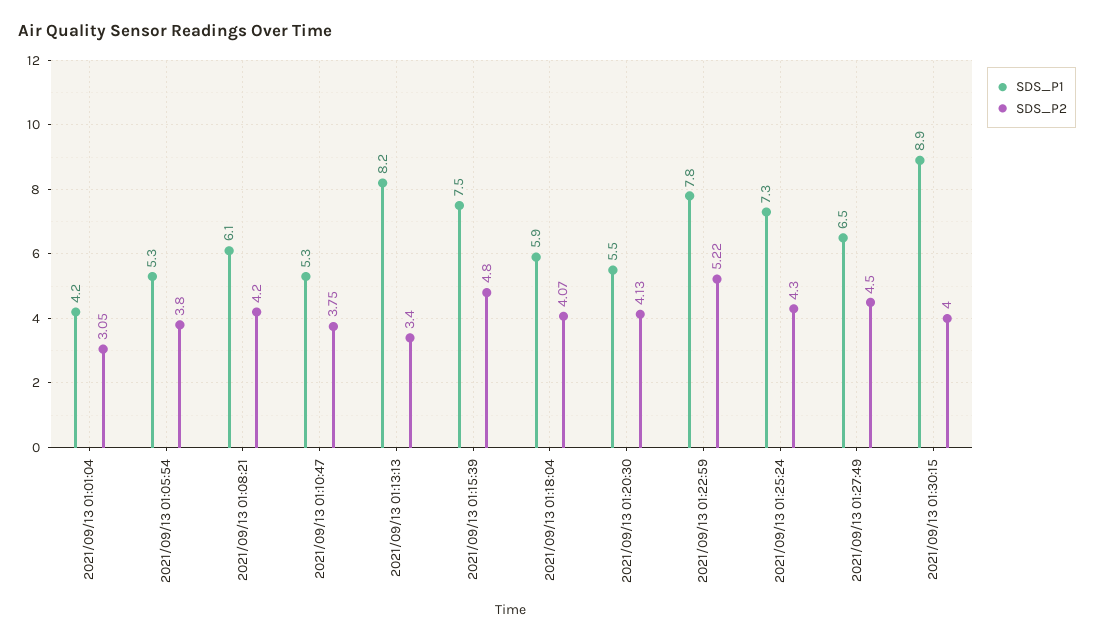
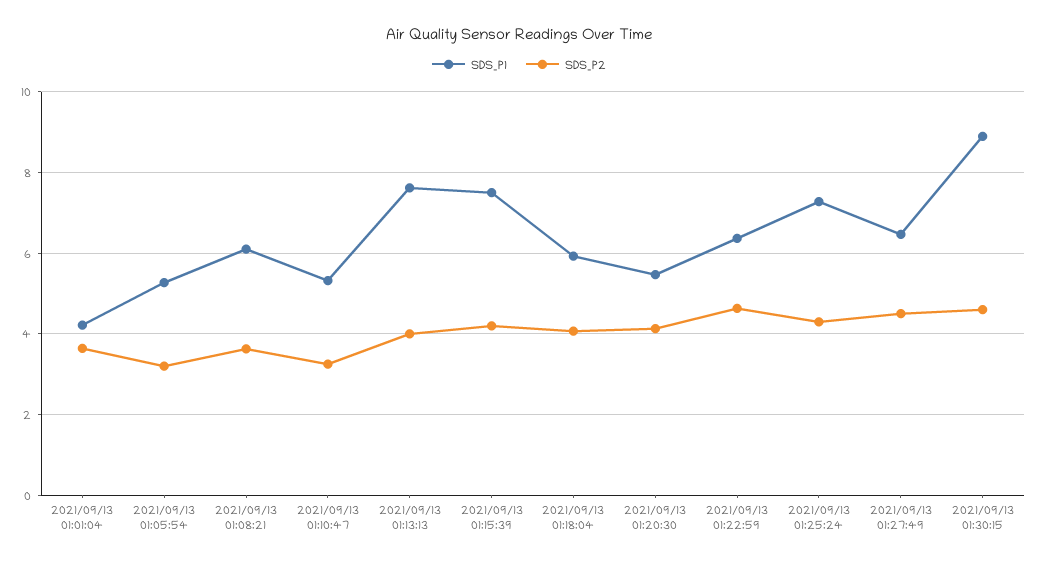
  {
    "SDS_P1": {
      "2021/09/13 01:01:04": 4.2,
      "2021/09/13 01:05:54": 5.3,
      "2021/09/13 01:08:21": 6.1,
      "2021/09/13 01:10:47": 5.3,
-     "2021/09/13 01:13:13": 8.2,
+     "2021/09/13 01:13:13": 7.6,
      "2021/09/13 01:15:39": 7.5,
      "2021/09/13 01:18:04": 5.9,
      "2021/09/13 01:20:30": 5.5,
-     "2021/09/13 01:22:59": 7.8,
+     "2021/09/13 01:22:59": 6.4,
      "2021/09/13 01:25:24": 7.3,
      "2021/09/13 01:27:49": 6.5,
      "2021/09/13 01:30:15": 8.9
    },
    "SDS_P2": {
-     "2021/09/13 01:01:04": 3.05,
+     "2021/09/13 01:01:04": 3.6,
-     "2021/09/13 01:05:54": 3.8,
+     "2021/09/13 01:05:54": 3.2,
-     "2021/09/13 01:08:21": 4.2,
+     "2021/09/13 01:08:21": 3.6,
-     "2021/09/13 01:10:47": 3.75,
+     "2021/09/13 01:10:47": 3.2,
-     "2021/09/13 01:13:13": 3.4,
+     "2021/09/13 01:13:13": 4,
-     "2021/09/13 01:15:39": 4.8,
+     "2021/09/13 01:15:39": 4.2,
      "2021/09/13 01:18:04": 4.07,
      "2021/09/13 01:20:30": 4.13,
-     "2021/09/13 01:22:59": 5.22,
+     "2021/09/13 01:22:59": 4.6,
      "2021/09/13 01:25:24": 4.3,
      "2021/09/13 01:27:49": 4.5,
-     "2021/09/13 01:30:15": 4
+     "2021/09/13 01:30:15": 4.6
    }
  }

